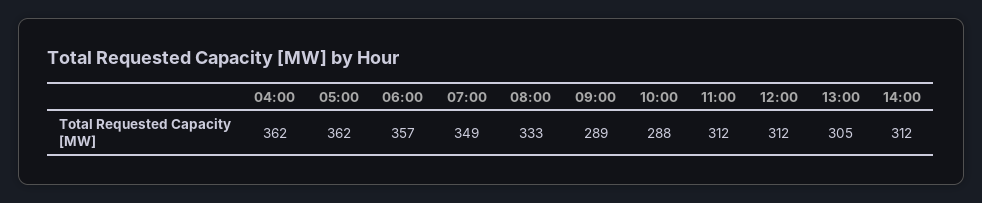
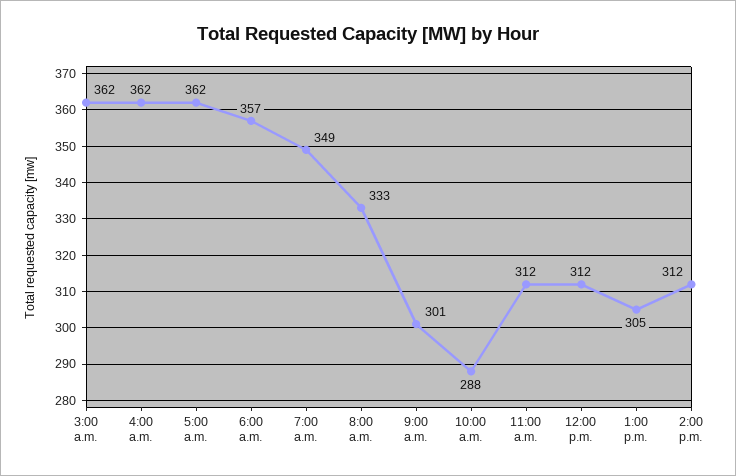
  {
    "04:00": 362,
    "05:00": 362,
    "06:00": 357,
    "07:00": 349,
    "08:00": 333,
-   "09:00": 289,
+   "09:00": 301,
    "10:00": 288,
    "11:00": 312,
    "12:00": 312,
    "13:00": 305,
-   "14:00": 312
+   "14:00": 312,
+   "3:00 a.m.": 362
  }

